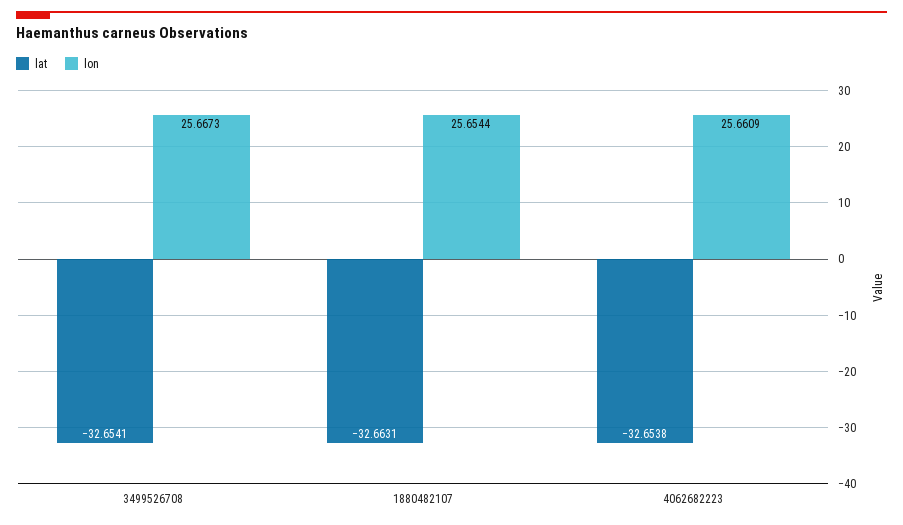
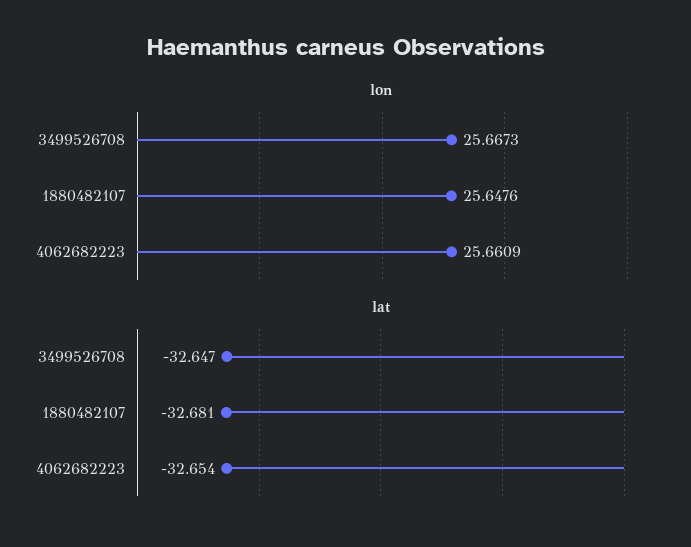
  {
    "lat": {
-     "3499526708": -32.6541,
+     "3499526708": -32.647,
-     "1880482107": -32.6631,
+     "1880482107": -32.681,
      "4062682223": -32.6538
    },
    "lon": {
      "3499526708": 25.6673,
-     "1880482107": 25.6544,
+     "1880482107": 25.6476,
      "4062682223": 25.6609
    }
  }

